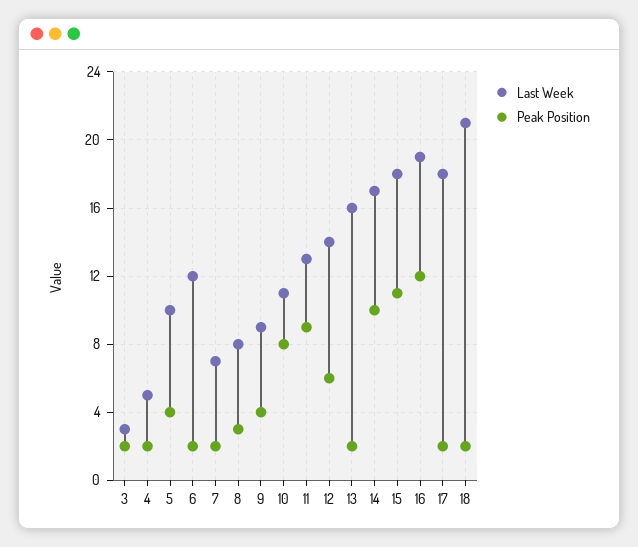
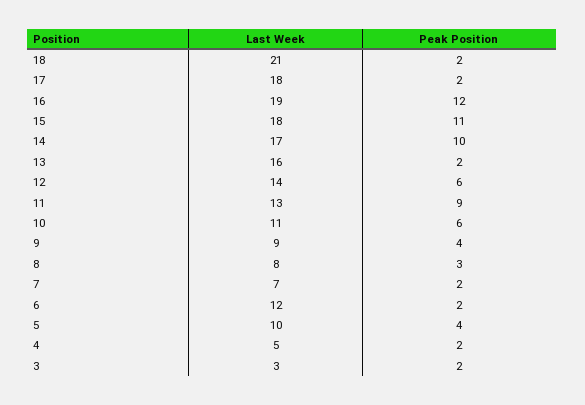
  {
    "Last Week": {
      "3": 3,
      "4": 5,
      "5": 10,
      "6": 12,
      "7": 7,
      "8": 8,
      "9": 9,
      "10": 11,
      "11": 13,
      "12": 14,
      "13": 16,
      "14": 17,
      "15": 18,
      "16": 19,
      "17": 18,
      "18": 21
    },
    "Peak Position": {
      "3": 2,
      "4": 2,
      "5": 4,
      "6": 2,
      "7": 2,
      "8": 3,
      "9": 4,
-     "10": 8,
+     "10": 6,
      "11": 9,
      "12": 6,
      "13": 2,
      "14": 10,
      "15": 11,
      "16": 12,
      "17": 2,
      "18": 2
    }
  }

